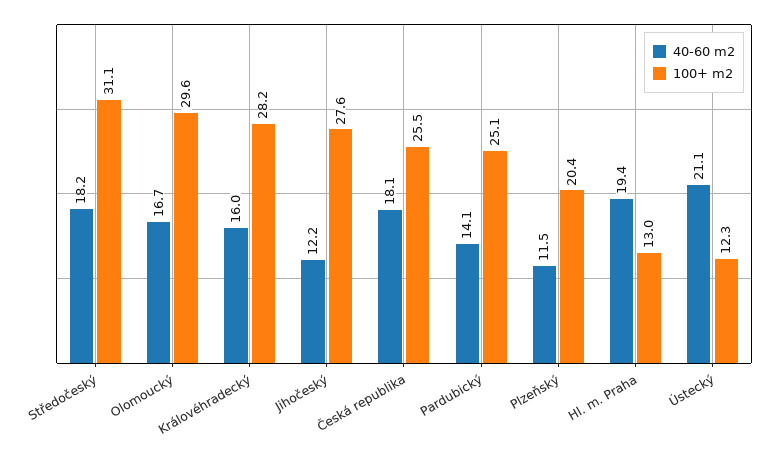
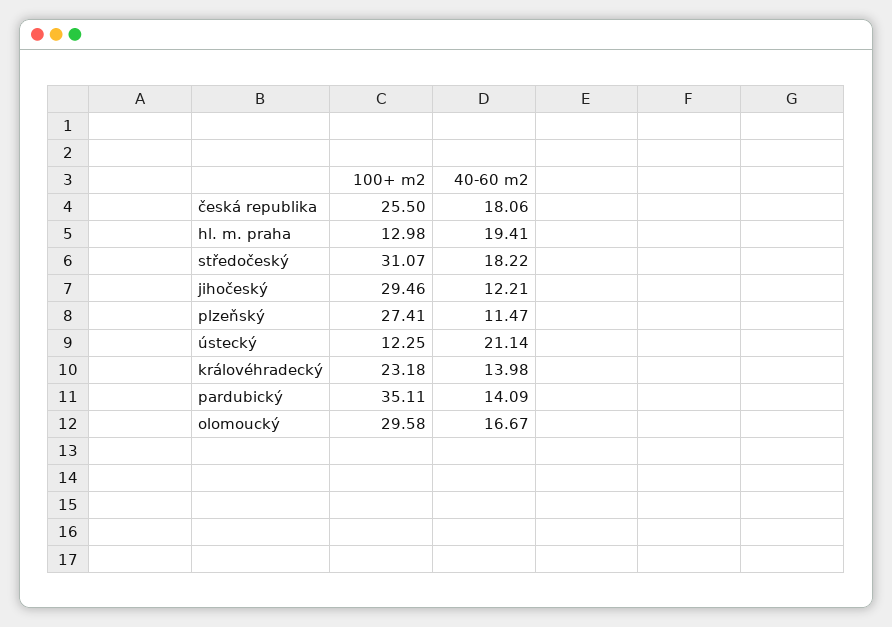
  {
    "40-60 m2": {
      "Středočeský": 18.22,
      "Olomoucký": 16.67,
-     "Královéhradecký": 16,
+     "Královéhradecký": 13.98,
      "Jihočeský": 12.21,
      "Česká republika": 18.06,
      "Pardubický": 14.09,
      "Plzeňský": 11.47,
      "Hl. m. Praha": 19.41,
      "Ústecký": 21.14
    },
    "100+ m2": {
      "Středočeský": 31.07,
      "Olomoucký": 29.58,
-     "Královéhradecký": 28.2,
+     "Královéhradecký": 23.18,
-     "Jihočeský": 27.6,
+     "Jihočeský": 29.46,
      "Česká republika": 25.5,
-     "Pardubický": 25.1,
+     "Pardubický": 35.11,
-     "Plzeňský": 20.4,
+     "Plzeňský": 27.41,
      "Hl. m. Praha": 12.98,
      "Ústecký": 12.25
    }
  }

